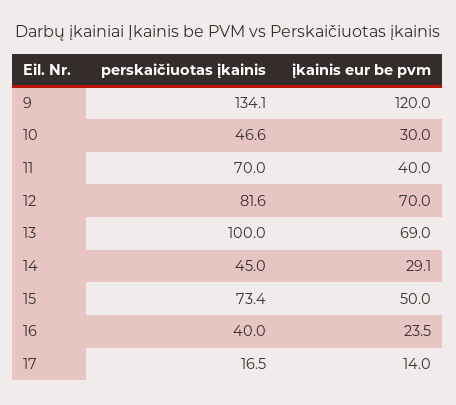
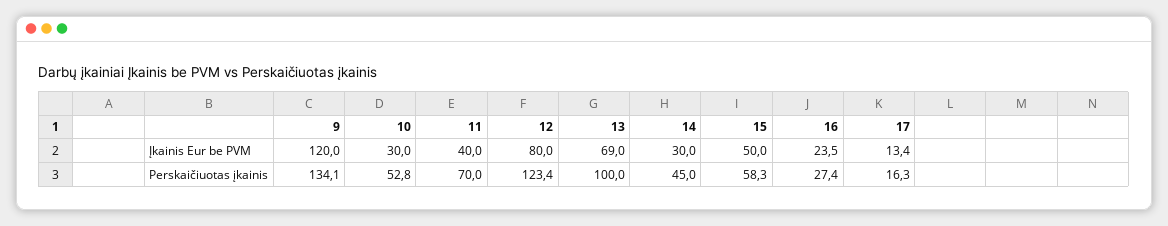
  {
    "perskaičiuotas įkainis": {
      "9": 134.1,
-     "10": 46.6,
+     "10": 52.8,
      "11": 70,
-     "12": 81.6,
+     "12": 123.4,
      "13": 100,
      "14": 45,
-     "15": 73.4,
+     "15": 58.3,
-     "16": 40,
+     "16": 27.4,
-     "17": 16.5
+     "17": 16.3
    },
    "įkainis eur be pvm": {
      "9": 120,
      "10": 30,
      "11": 40,
-     "12": 70,
+     "12": 80,
      "13": 69,
-     "14": 29.1,
+     "14": 30,
      "15": 50,
      "16": 23.5,
-     "17": 14
+     "17": 13.4
    }
  }

